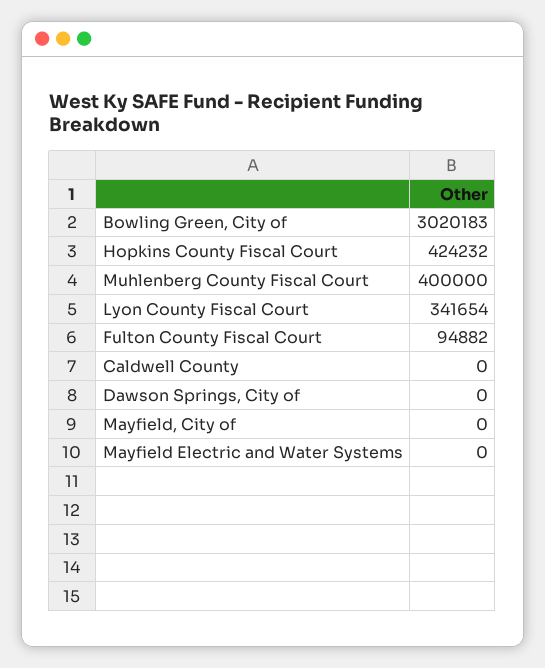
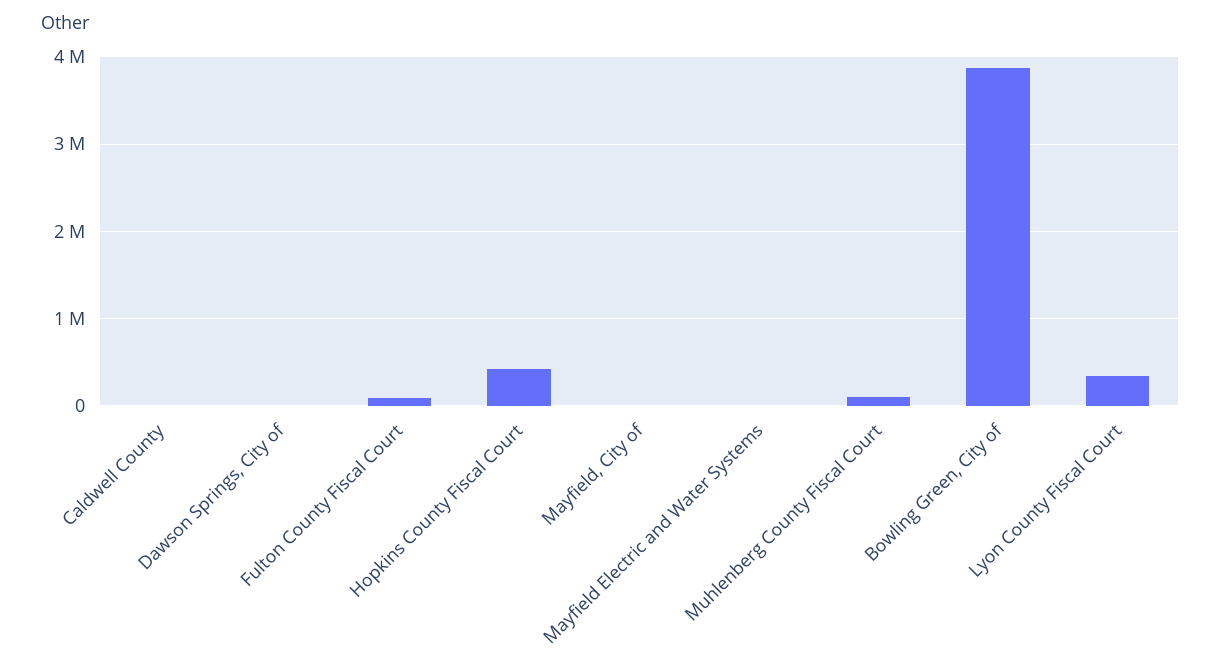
  {
-   "Bowling Green, City of": 3020183,
+   "Bowling Green, City of": 3900000,
    "Hopkins County Fiscal Court": 424232,
-   "Muhlenberg County Fiscal Court": 400000,
+   "Muhlenberg County Fiscal Court": 100000,
    "Lyon County Fiscal Court": 341654,
    "Fulton County Fiscal Court": 94882,
    "Caldwell County": 0,
    "Dawson Springs, City of": 0,
    "Mayfield, City of": 0,
    "Mayfield Electric and Water Systems": 0
  }

